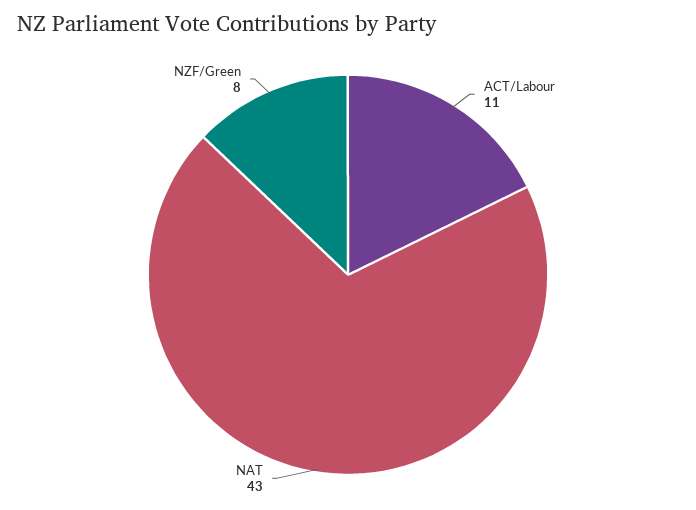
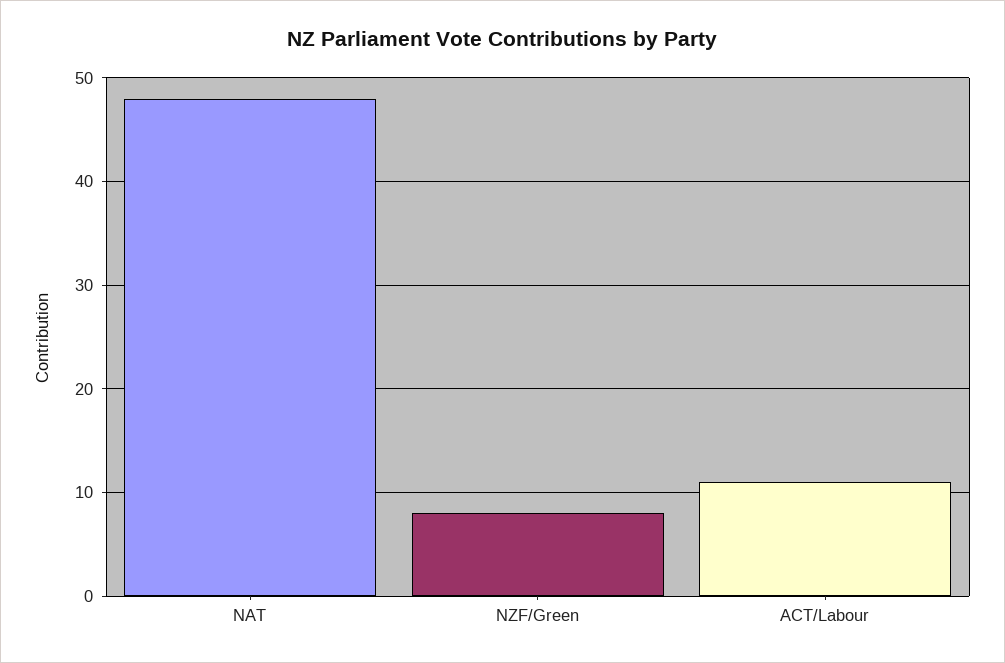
  {
    "ACT/Labour": 11,
-   "NAT": 43,
+   "NAT": 48,
    "NZF/Green": 8
  }

